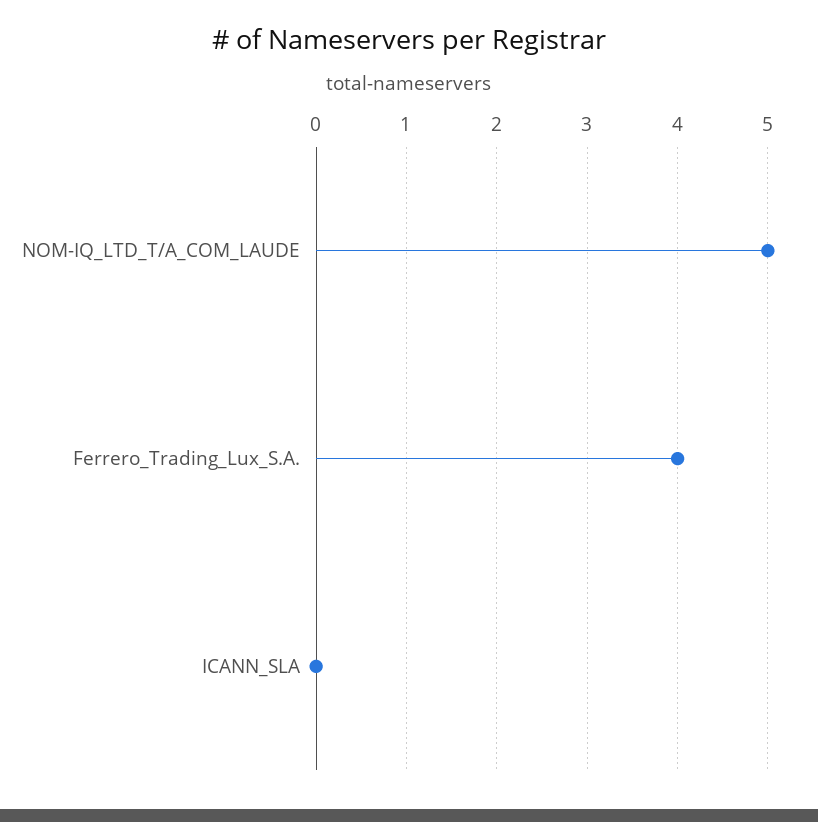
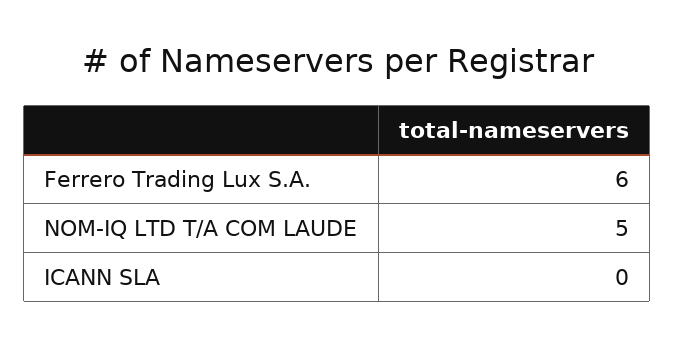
  {
    "NOM-IQ_LTD_T/A_COM_LAUDE": 5,
-   "Ferrero_Trading_Lux_S.A.": 4,
+   "Ferrero_Trading_Lux_S.A.": 6,
    "ICANN_SLA": 0
  }

